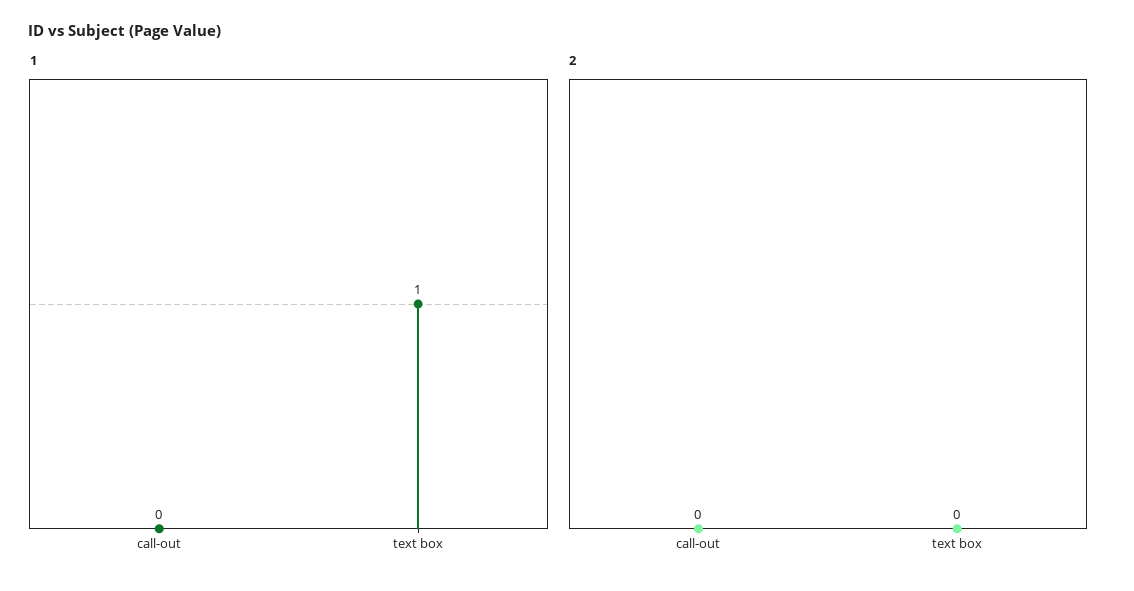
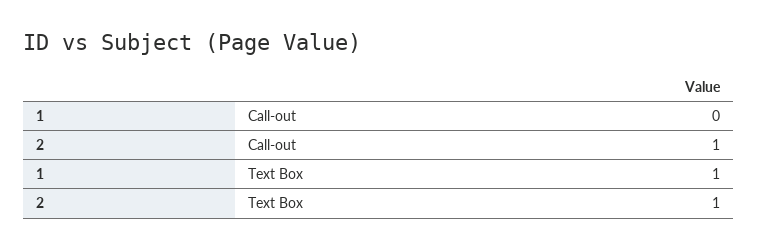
  {
    "1": {
      "call-out": 0,
      "text box": 1
    },
    "2": {
-     "call-out": 0,
+     "call-out": 1,
-     "text box": 0
+     "text box": 1
    }
  }

